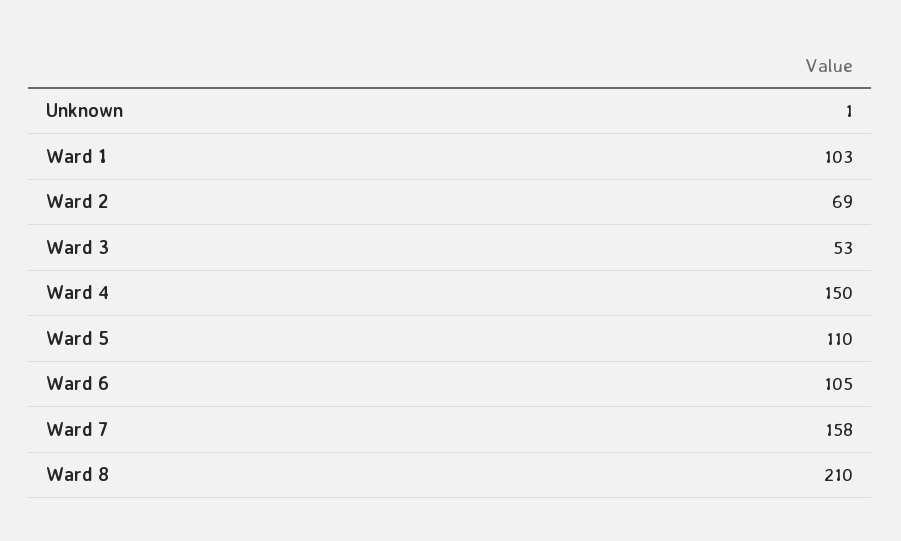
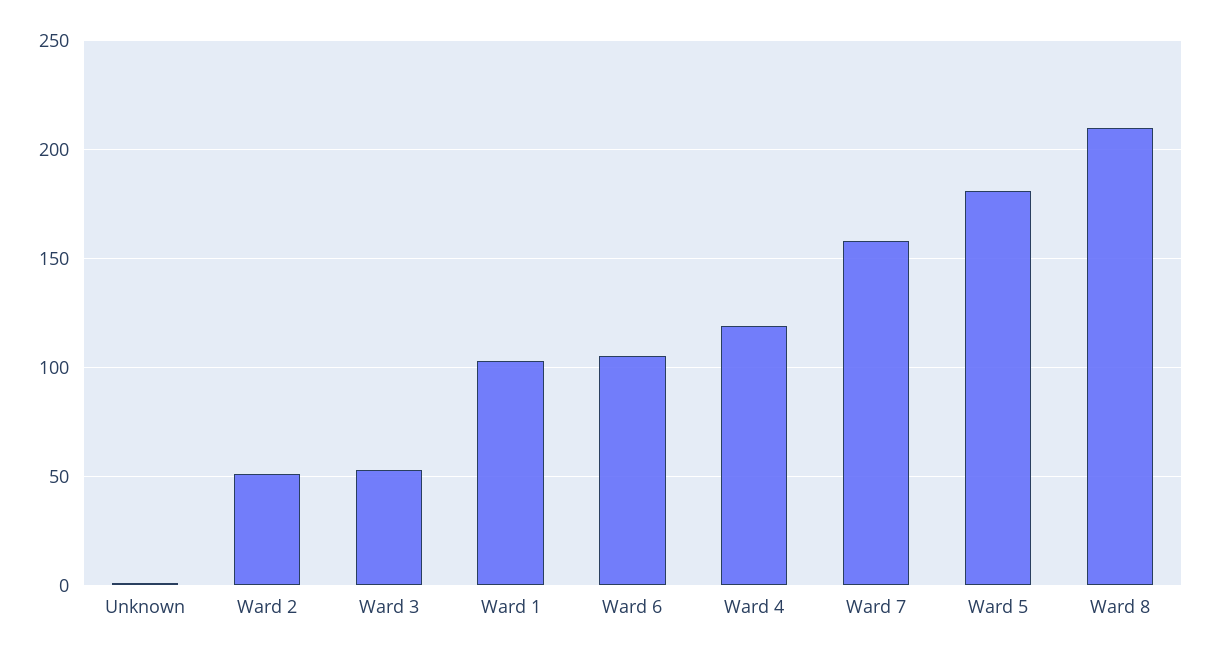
  {
    "Unknown": 1,
    "Ward 1": 103,
-   "Ward 2": 69,
+   "Ward 2": 50,
    "Ward 3": 53,
-   "Ward 4": 150,
+   "Ward 4": 120,
-   "Ward 5": 110,
+   "Ward 5": 180,
    "Ward 6": 105,
    "Ward 7": 158,
    "Ward 8": 210
  }

